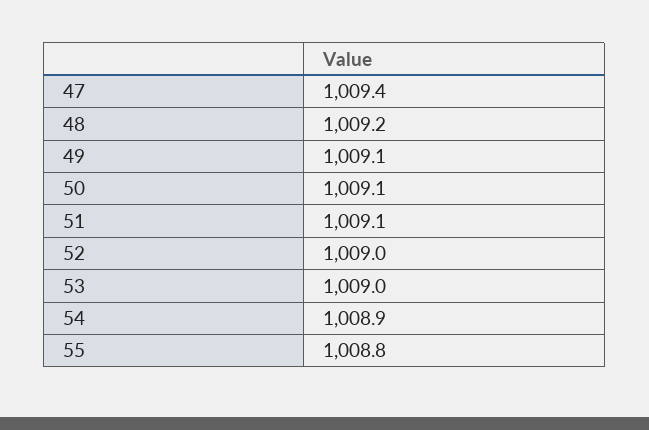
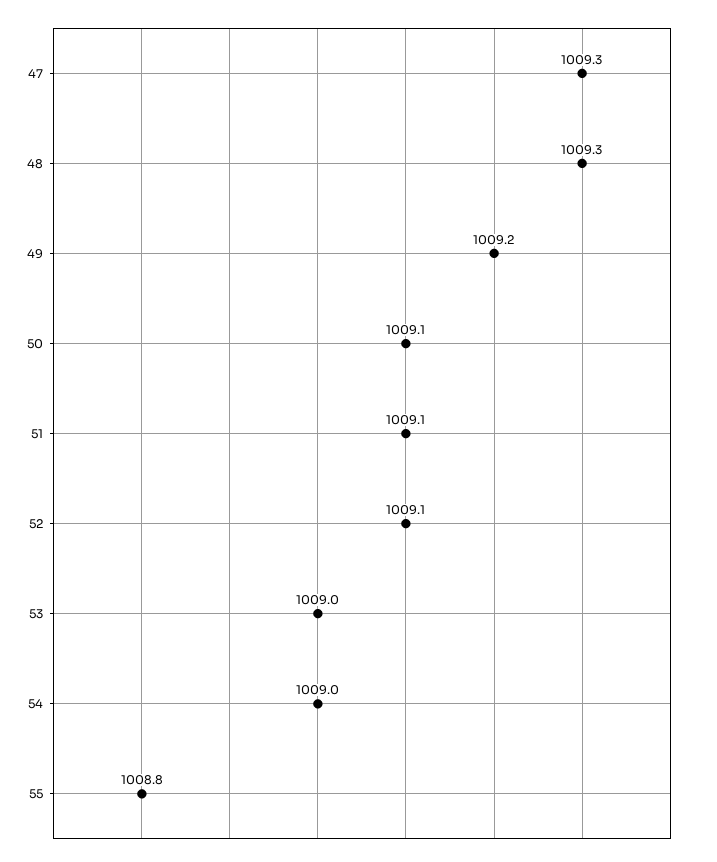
  {
-   "47": 1009.4,
+   "47": 1009.3,
-   "48": 1009.2,
+   "48": 1009.3,
-   "49": 1009.1,
+   "49": 1009.2,
    "50": 1009.1,
    "51": 1009.1,
-   "52": 1009,
+   "52": 1009.1,
    "53": 1009,
-   "54": 1008.9,
+   "54": 1009,
    "55": 1008.8
  }

